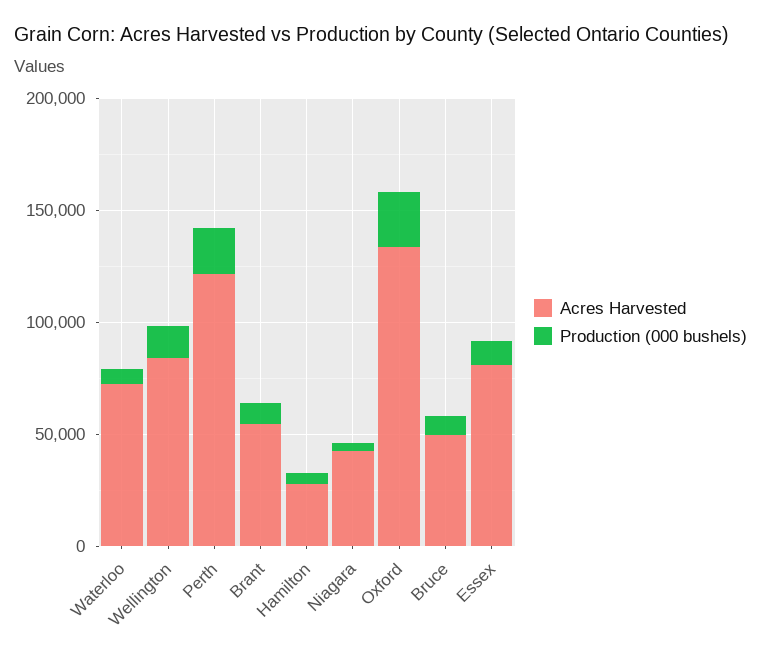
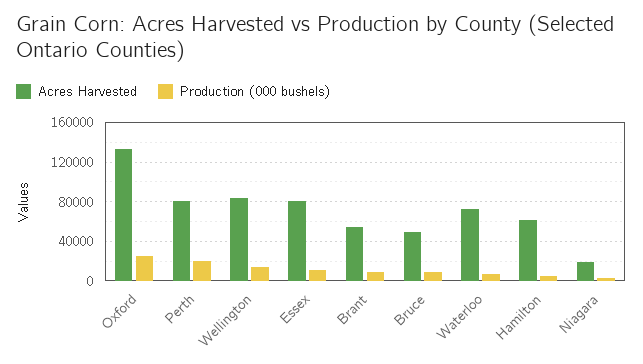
  {
    "Acres Harvested": {
      "Waterloo": 70000,
      "Wellington": 80000,
-     "Perth": 120000,
+     "Perth": 80000,
      "Brant": 50000,
-     "Hamilton": 30000,
+     "Hamilton": 60000,
-     "Niagara": 40000,
+     "Niagara": 20000,
      "Oxford": 130000,
      "Bruce": 50000,
      "Essex": 80000
    },
    "Production (000 bushels)": {
      "Waterloo": 10000,
      "Wellington": 10000,
      "Perth": 20000,
      "Brant": 10000,
      "Hamilton": 0,
      "Niagara": 0,
      "Oxford": 20000,
      "Bruce": 10000,
      "Essex": 10000
    }
  }

